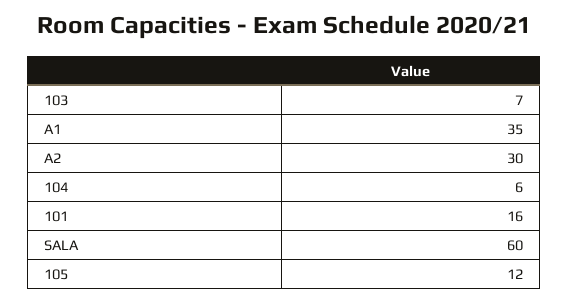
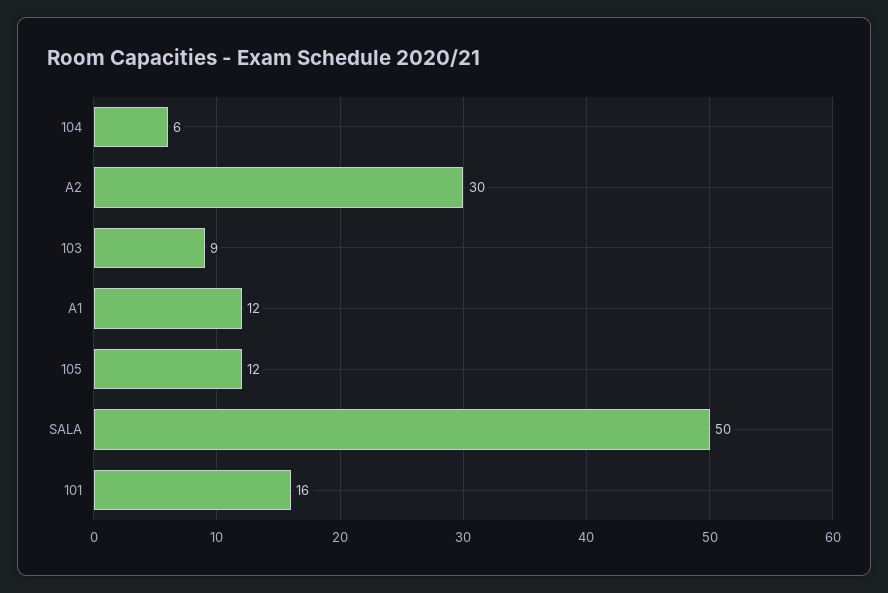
  {
-   "103": 7,
+   "103": 9,
-   "A1": 35,
+   "A1": 12,
    "A2": 30,
    "104": 6,
    "101": 16,
-   "SALA": 60,
+   "SALA": 50,
    "105": 12
  }

